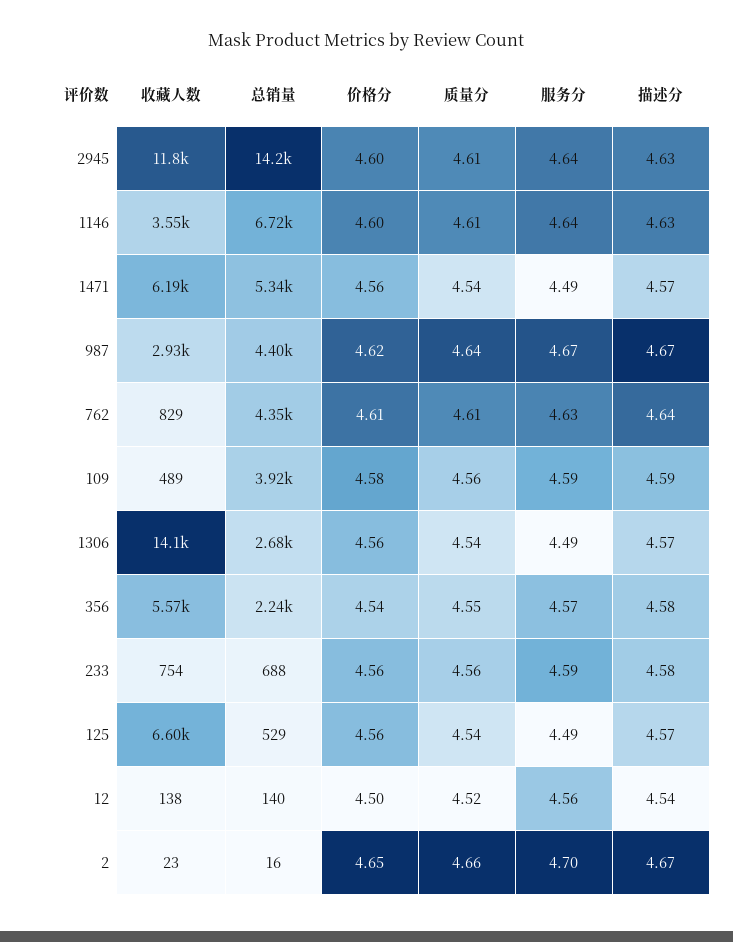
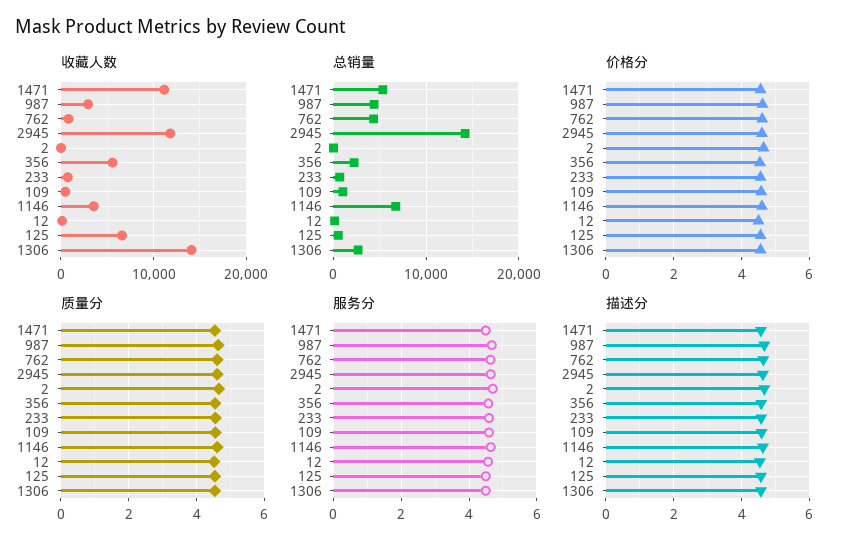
  {
    "收藏人数": {
      "2945": 11800,
      "1146": 3550,
-     "1471": 6190,
+     "1471": 11000,
      "987": 2930,
      "762": 829,
      "109": 489,
      "1306": 14100,
      "356": 5570,
      "233": 754,
      "125": 6600,
      "12": 138,
      "2": 23
    },
    "总销量": {
      "2945": 14200,
      "1146": 6720,
      "1471": 5340,
      "987": 4400,
      "762": 4350,
-     "109": 3920,
+     "109": 1000,
      "1306": 2680,
      "356": 2240,
      "233": 688,
      "125": 529,
      "12": 140,
      "2": 16
    },
    "价格分": {
      "2945": 4.6,
      "1146": 4.6,
      "1471": 4.56,
      "987": 4.62,
      "762": 4.61,
      "109": 4.58,
      "1306": 4.56,
      "356": 4.54,
      "233": 4.56,
      "125": 4.56,
      "12": 4.5,
      "2": 4.65
    },
    "质量分": {
      "2945": 4.61,
      "1146": 4.61,
      "1471": 4.54,
      "987": 4.64,
      "762": 4.61,
      "109": 4.56,
      "1306": 4.54,
      "356": 4.55,
      "233": 4.56,
      "125": 4.54,
      "12": 4.52,
      "2": 4.66
    },
    "服务分": {
      "2945": 4.64,
      "1146": 4.64,
      "1471": 4.49,
      "987": 4.67,
      "762": 4.63,
      "109": 4.59,
      "1306": 4.49,
      "356": 4.57,
      "233": 4.59,
      "125": 4.49,
      "12": 4.56,
      "2": 4.7
    },
    "描述分": {
      "2945": 4.63,
      "1146": 4.63,
      "1471": 4.57,
      "987": 4.67,
      "762": 4.64,
      "109": 4.59,
      "1306": 4.57,
      "356": 4.58,
      "233": 4.58,
      "125": 4.57,
      "12": 4.54,
      "2": 4.67
    }
  }

